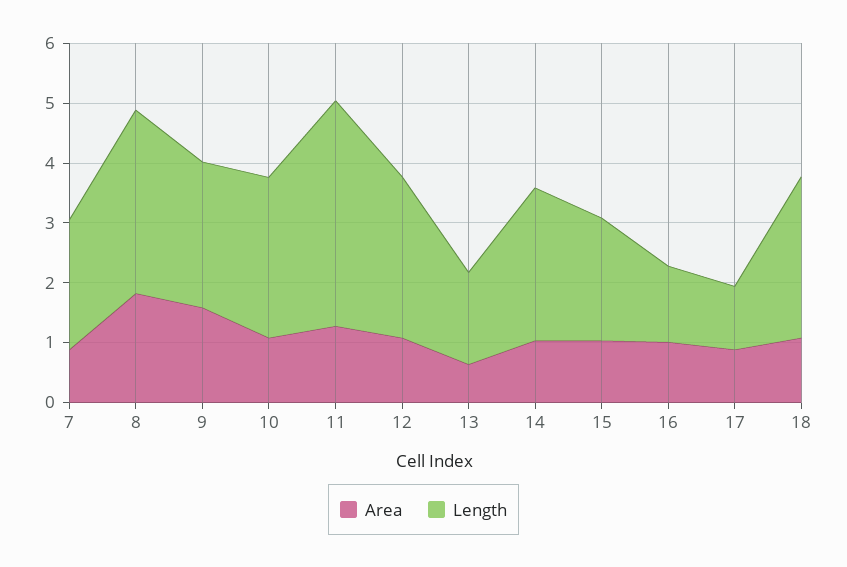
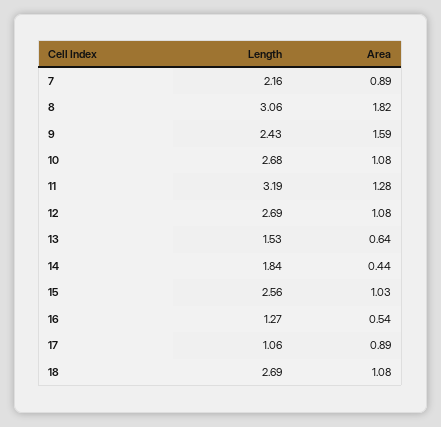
  {
    "Area": {
      "7": 0.89,
      "8": 1.82,
      "9": 1.59,
      "10": 1.08,
      "11": 1.28,
      "12": 1.08,
      "13": 0.64,
-     "14": 1,
+     "14": 0.44,
      "15": 1.03,
-     "16": 1,
+     "16": 0.54,
      "17": 0.89,
      "18": 1.08
    },
    "Length": {
      "7": 2.16,
      "8": 3.06,
      "9": 2.43,
      "10": 2.68,
-     "11": 3.8,
+     "11": 3.19,
      "12": 2.69,
      "13": 1.53,
-     "14": 2.6,
+     "14": 1.84,
-     "15": 2,
+     "15": 2.56,
      "16": 1.27,
      "17": 1.06,
      "18": 2.69
    }
  }

